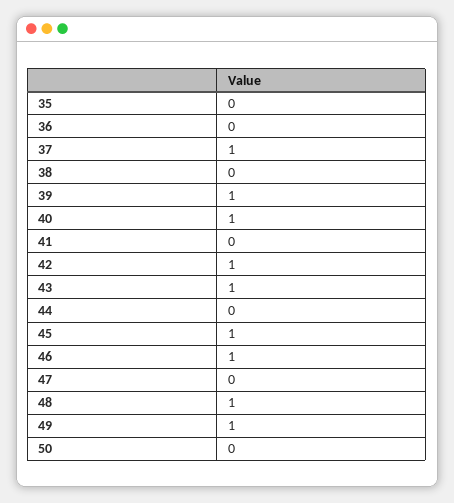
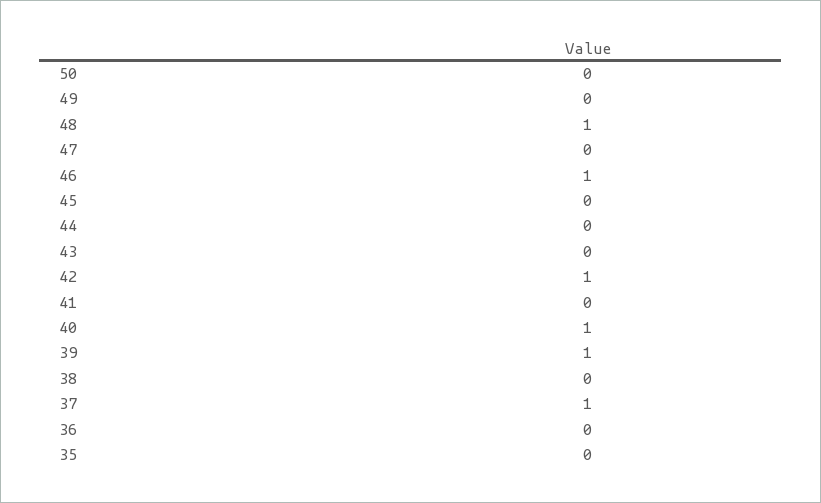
  {
    "35": 0,
    "36": 0,
    "37": 1,
    "38": 0,
    "39": 1,
    "40": 1,
    "41": 0,
    "42": 1,
-   "43": 1,
+   "43": 0,
    "44": 0,
-   "45": 1,
+   "45": 0,
    "46": 1,
    "47": 0,
    "48": 1,
-   "49": 1,
+   "49": 0,
    "50": 0
  }

